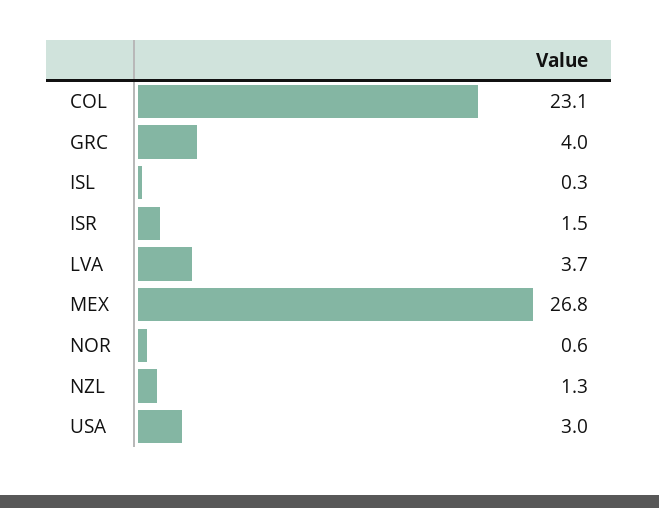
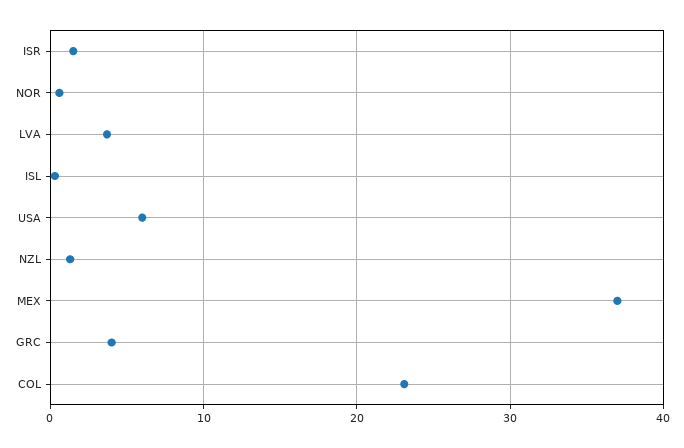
  {
    "COL": 23.1,
    "GRC": 4,
    "ISL": 0.3,
    "ISR": 1.5,
    "LVA": 3.7,
-   "MEX": 26.8,
+   "MEX": 37,
    "NOR": 0.6,
    "NZL": 1.3,
-   "USA": 3
+   "USA": 6
  }

